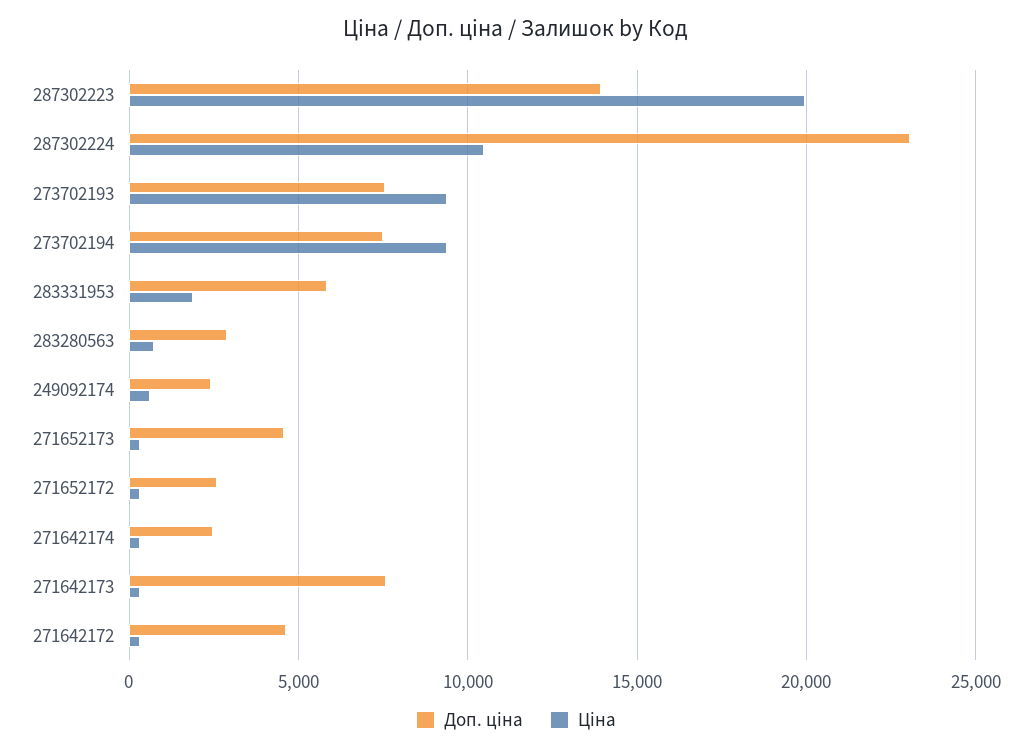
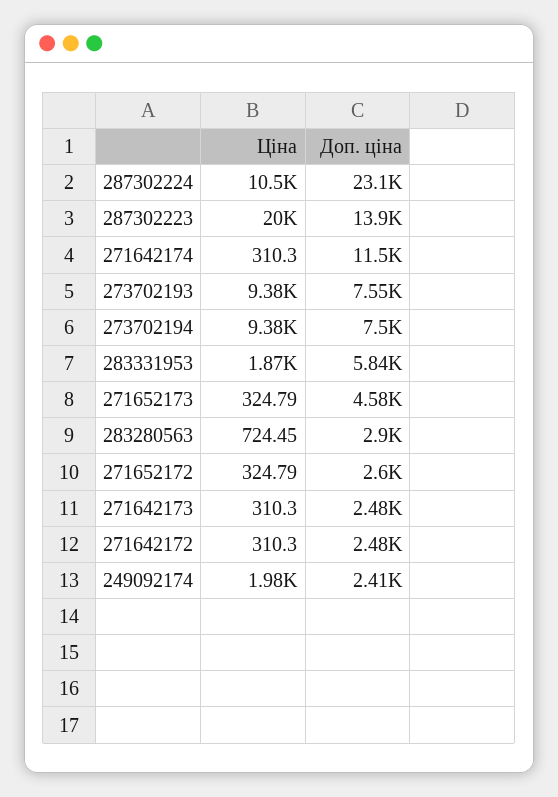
  {
    "Доп. ціна": {
      "287302223": 13900,
      "287302224": 23100,
      "273702193": 7550,
      "273702194": 7500,
      "283331953": 5840,
      "283280563": 2900,
      "249092174": 2410,
      "271652173": 4580,
      "271652172": 2600,
-     "271642174": 2500,
+     "271642174": 11500,
-     "271642173": 7500,
+     "271642173": 2480,
-     "271642172": 4500
+     "271642172": 2480
    },
    "Ціна": {
      "287302223": 20000,
      "287302224": 10500,
      "273702193": 9380,
      "273702194": 9380,
      "283331953": 1870,
      "283280563": 724.45,
-     "249092174": 500,
+     "249092174": 1980,
      "271652173": 324.79,
      "271652172": 324.79,
      "271642174": 310.3,
      "271642173": 310.3,
      "271642172": 310.3
    }
  }

